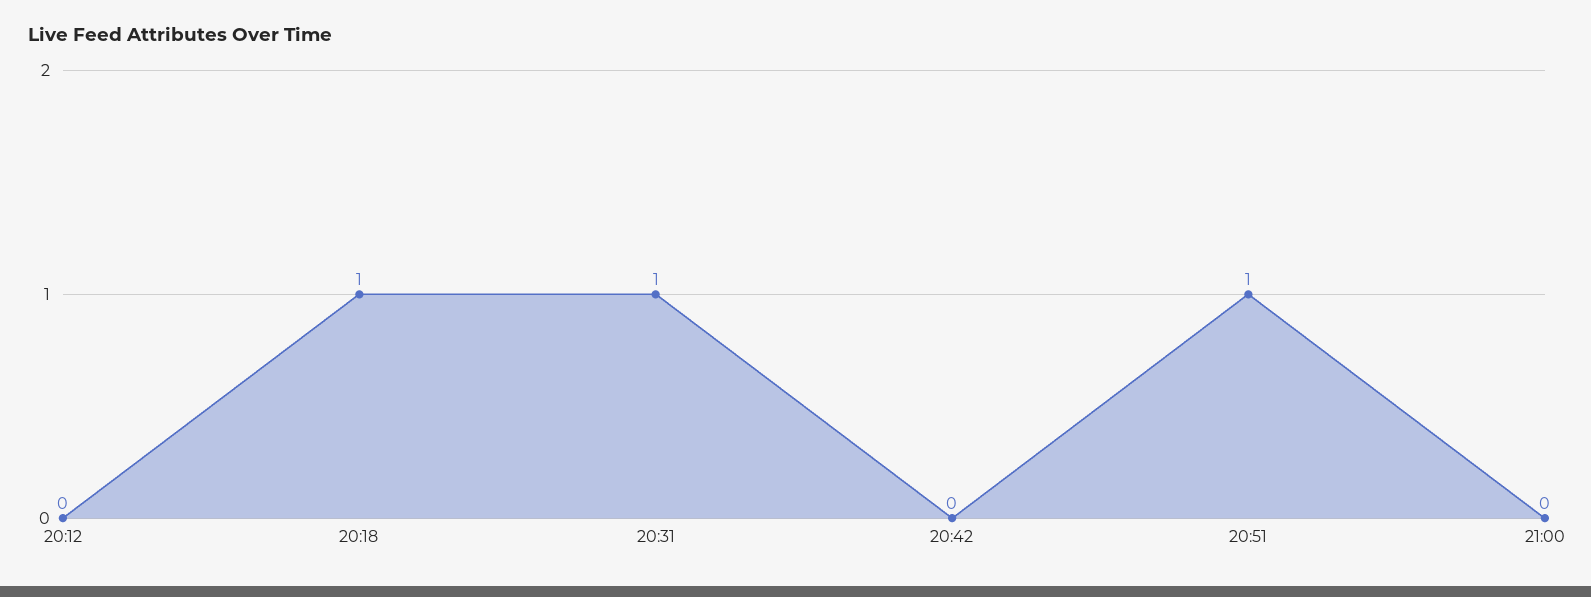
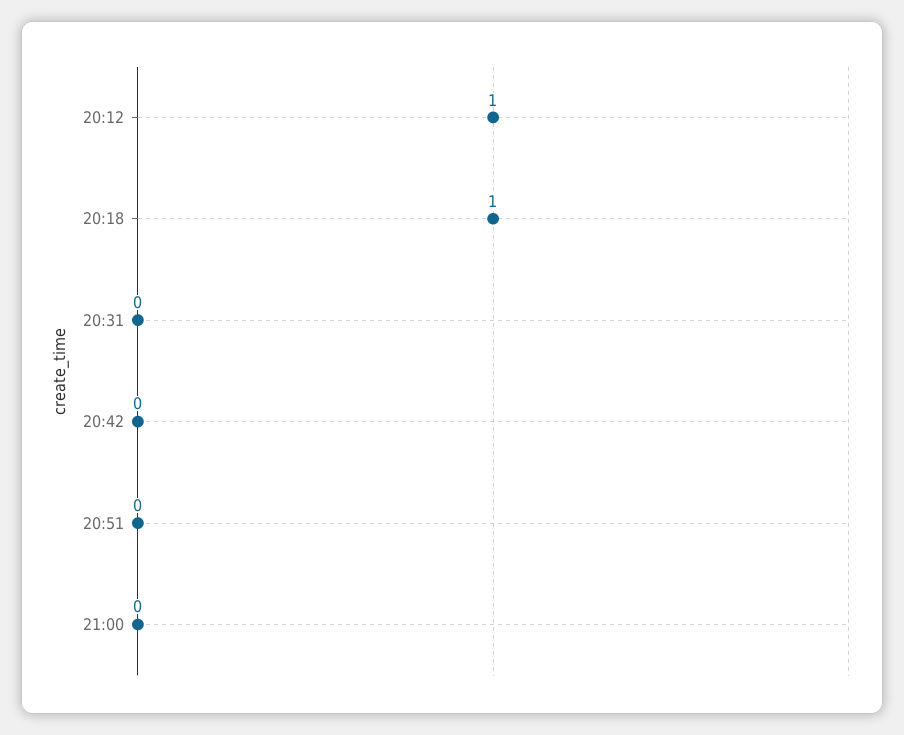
  {
-   "20:12": 0,
+   "20:12": 1,
    "20:18": 1,
-   "20:31": 1,
+   "20:31": 0,
    "20:42": 0,
-   "20:51": 1,
+   "20:51": 0,
    "21:00": 0
  }

